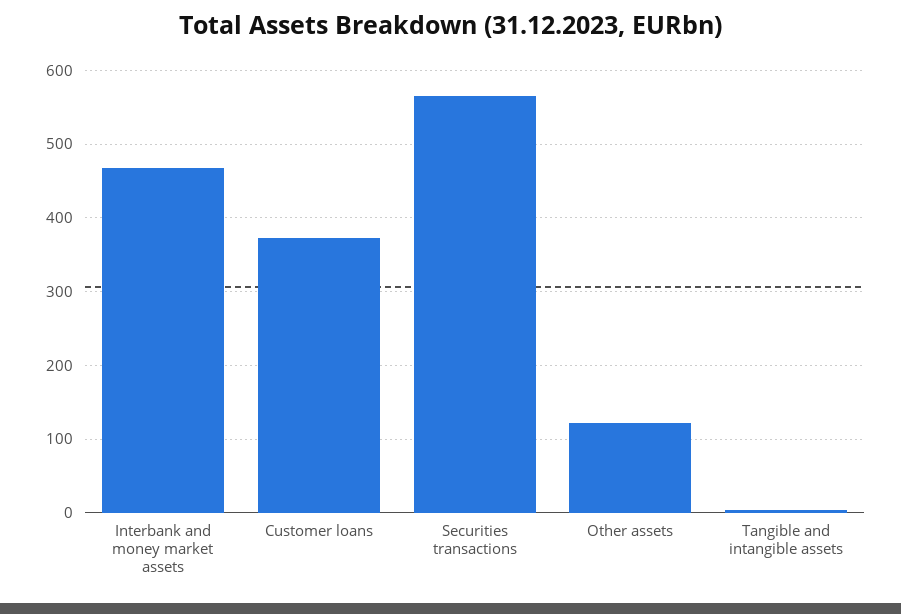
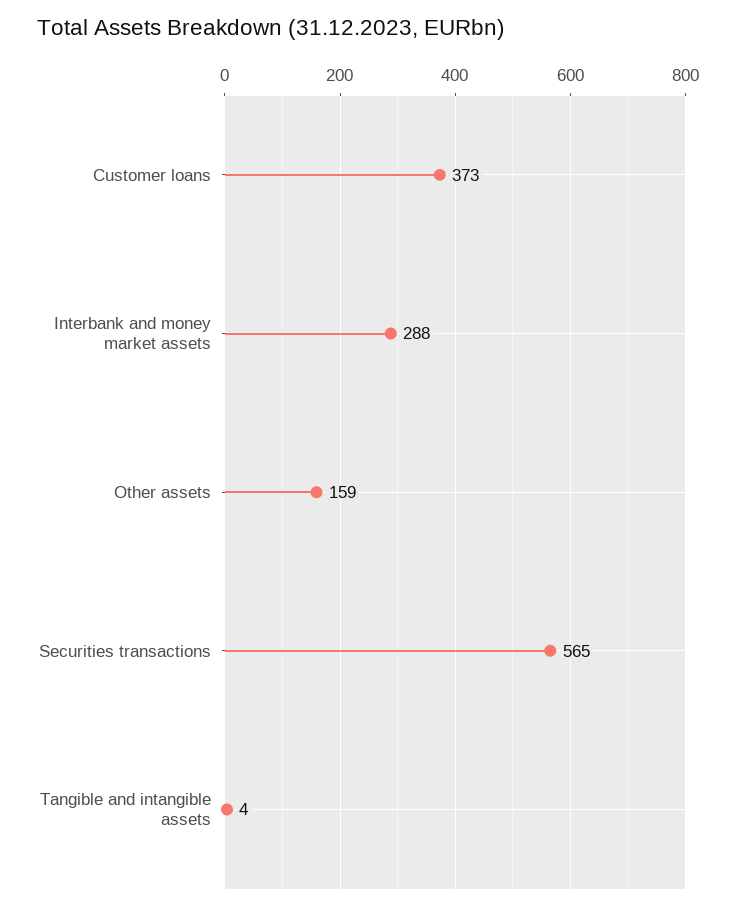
  {
-   "Interbank and money market assets": 470,
+   "Interbank and money market assets": 288,
    "Customer loans": 373,
    "Securities transactions": 565,
-   "Other assets": 120,
+   "Other assets": 159,
    "Tangible and intangible assets": 4
  }

